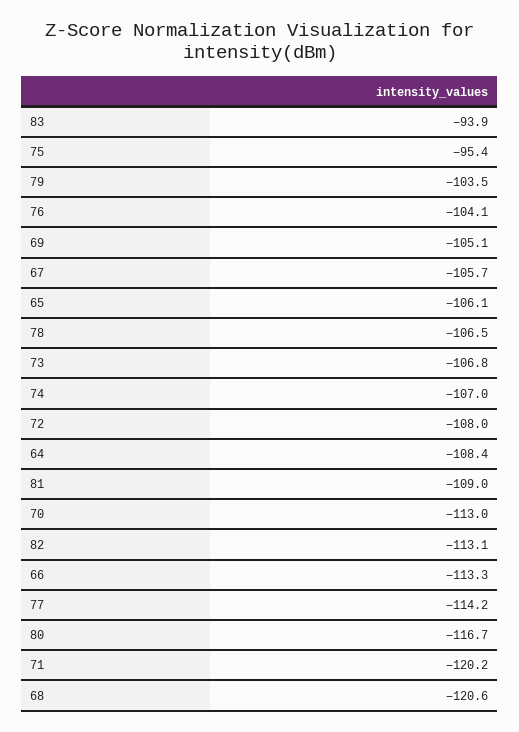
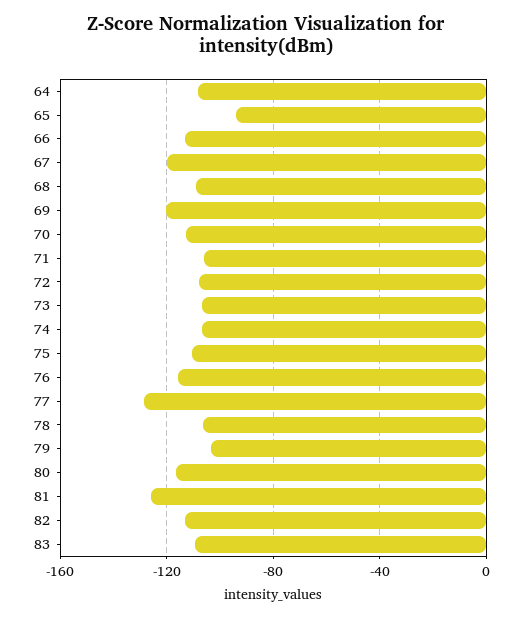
  {
-   "83": -93.9,
+   "83": -110,
-   "75": -95.4,
+   "75": -110,
    "79": -103.5,
-   "76": -104.1,
+   "76": -115,
-   "69": -105.1,
+   "69": -120,
-   "67": -105.7,
+   "67": -120,
-   "65": -106.1,
+   "65": -95,
    "78": -106.5,
    "73": -106.8,
    "74": -107,
    "72": -108,
    "64": -108.4,
-   "81": -109,
+   "81": -125,
    "70": -113,
    "82": -113.1,
    "66": -113.3,
-   "77": -114.2,
+   "77": -130,
    "80": -116.7,
-   "71": -120.2,
+   "71": -105,
-   "68": -120.6
+   "68": -110
  }

